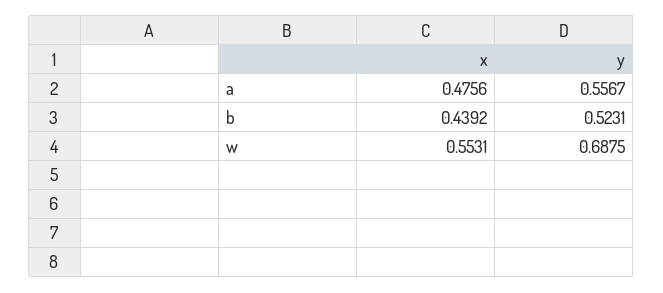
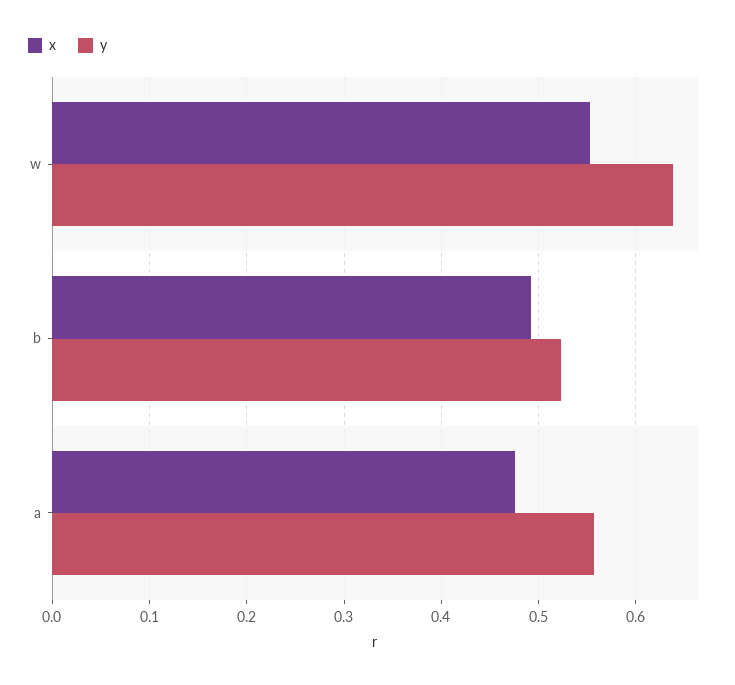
  {
    "x": {
      "a": 0.4756,
-     "b": 0.4392,
+     "b": 0.49,
      "w": 0.5531
    },
    "y": {
      "a": 0.5567,
      "b": 0.5231,
-     "w": 0.6875
+     "w": 0.64
    }
  }

